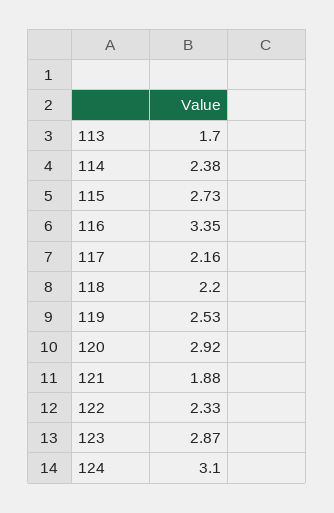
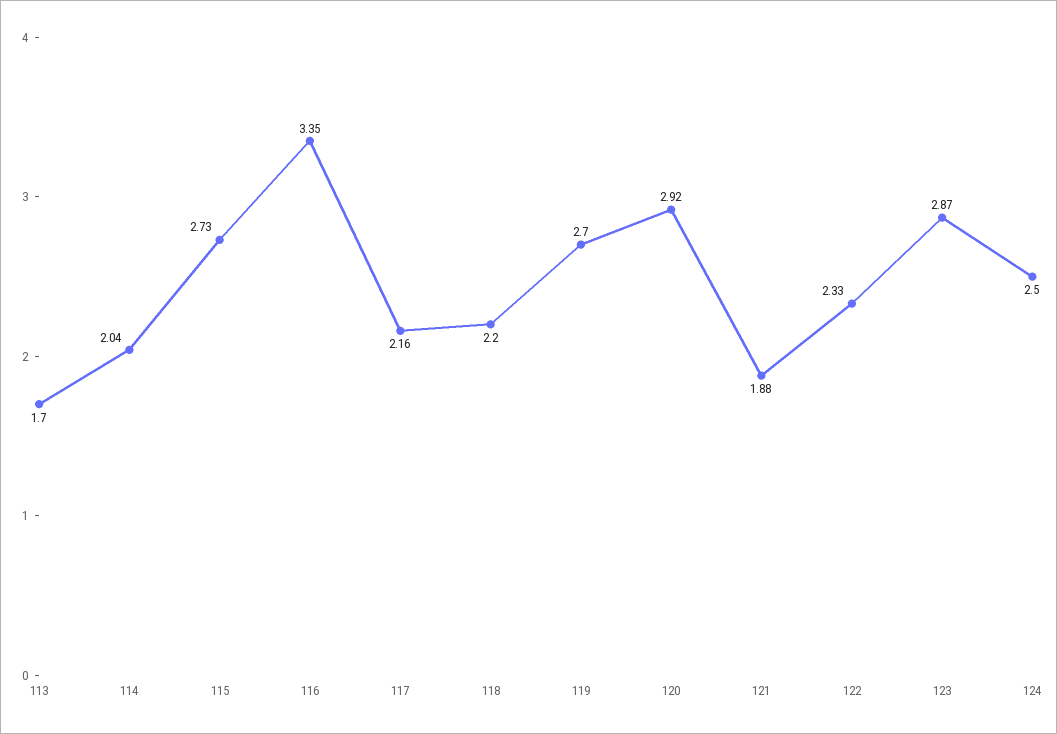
  {
    "113": 1.7,
-   "114": 2.38,
+   "114": 2.04,
    "115": 2.73,
    "116": 3.35,
    "117": 2.16,
    "118": 2.2,
-   "119": 2.53,
+   "119": 2.7,
    "120": 2.92,
    "121": 1.88,
    "122": 2.33,
    "123": 2.87,
-   "124": 3.1
+   "124": 2.5
  }

